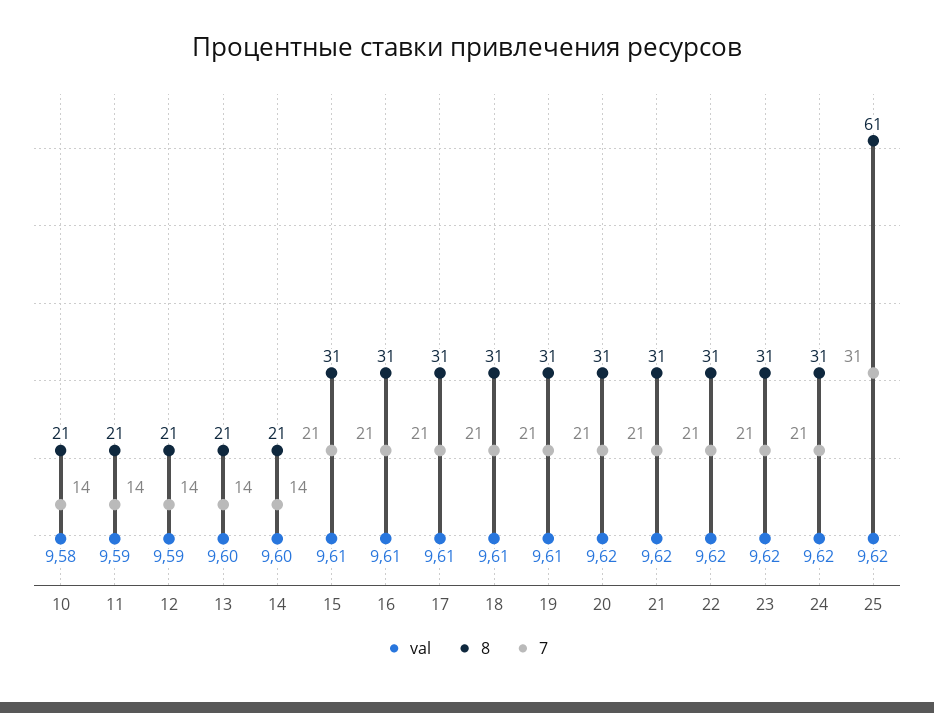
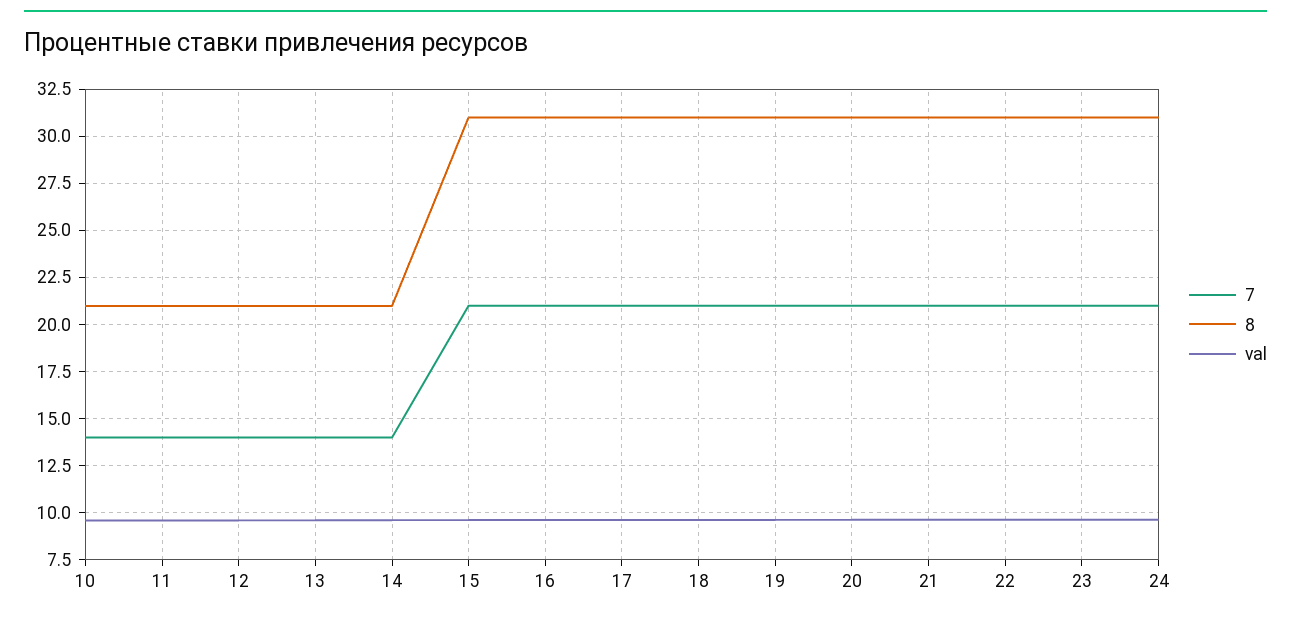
  {
    "val": {
      "10": 9.58,
      "11": 9.59,
      "12": 9.59,
      "13": 9.6,
      "14": 9.6,
      "15": 9.61,
      "16": 9.61,
      "17": 9.61,
      "18": 9.61,
      "19": 9.61,
      "20": 9.62,
      "21": 9.62,
      "22": 9.62,
      "23": 9.62,
-     "24": 9.62,
+     "24": 9.62
-     "25": 9.62
    },
    "8": {
      "10": 21,
      "11": 21,
      "12": 21,
      "13": 21,
      "14": 21,
      "15": 31,
      "16": 31,
      "17": 31,
      "18": 31,
      "19": 31,
      "20": 31,
      "21": 31,
      "22": 31,
      "23": 31,
-     "24": 31,
+     "24": 31
-     "25": 61
    },
    "7": {
      "10": 14,
      "11": 14,
      "12": 14,
      "13": 14,
      "14": 14,
      "15": 21,
      "16": 21,
      "17": 21,
      "18": 21,
      "19": 21,
      "20": 21,
      "21": 21,
      "22": 21,
      "23": 21,
-     "24": 21,
+     "24": 21
-     "25": 31
    }
  }

